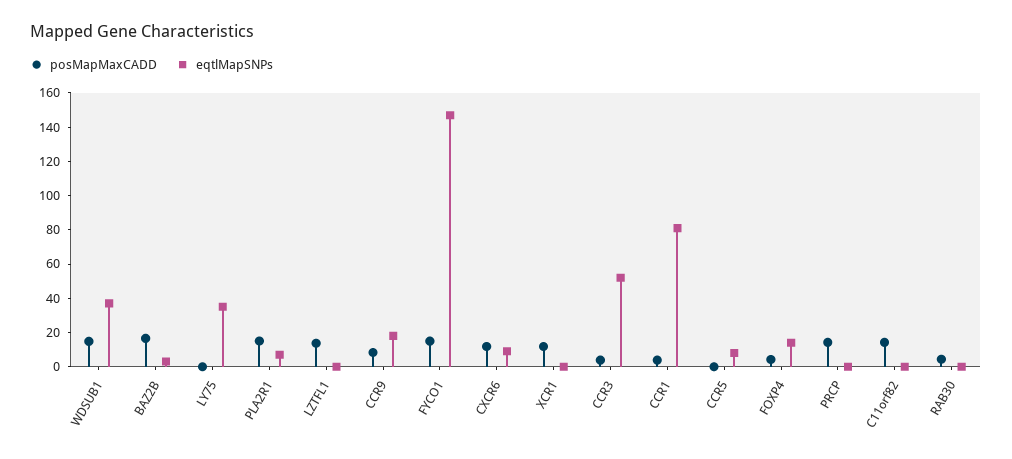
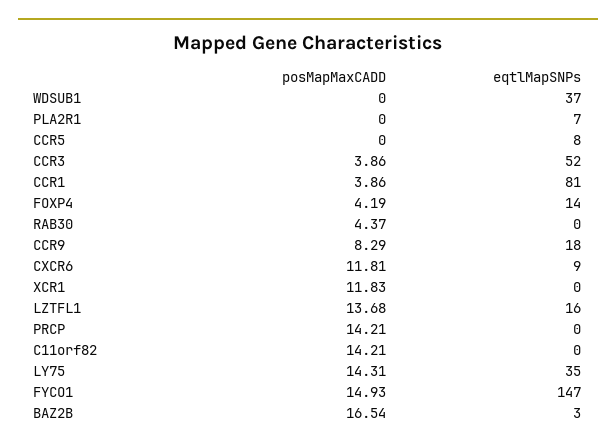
  {
    "posMapMaxCADD": {
-     "WDSUB1": 15,
+     "WDSUB1": 0,
      "BAZ2B": 16.54,
-     "LY75": 0,
+     "LY75": 14.31,
-     "PLA2R1": 15,
+     "PLA2R1": 0,
      "LZTFL1": 13.68,
      "CCR9": 8.29,
      "FYCO1": 14.93,
      "CXCR6": 11.81,
      "XCR1": 11.83,
      "CCR3": 3.86,
      "CCR1": 3.86,
      "CCR5": 0,
      "FOXP4": 4.19,
      "PRCP": 14.21,
      "C11orf82": 14.21,
      "RAB30": 4.37
    },
    "eqtlMapSNPs": {
      "WDSUB1": 37,
      "BAZ2B": 3,
      "LY75": 35,
      "PLA2R1": 7,
-     "LZTFL1": 0,
+     "LZTFL1": 16,
      "CCR9": 18,
      "FYCO1": 147,
      "CXCR6": 9,
      "XCR1": 0,
      "CCR3": 52,
      "CCR1": 81,
      "CCR5": 8,
      "FOXP4": 14,
      "PRCP": 0,
      "C11orf82": 0,
      "RAB30": 0
    }
  }

